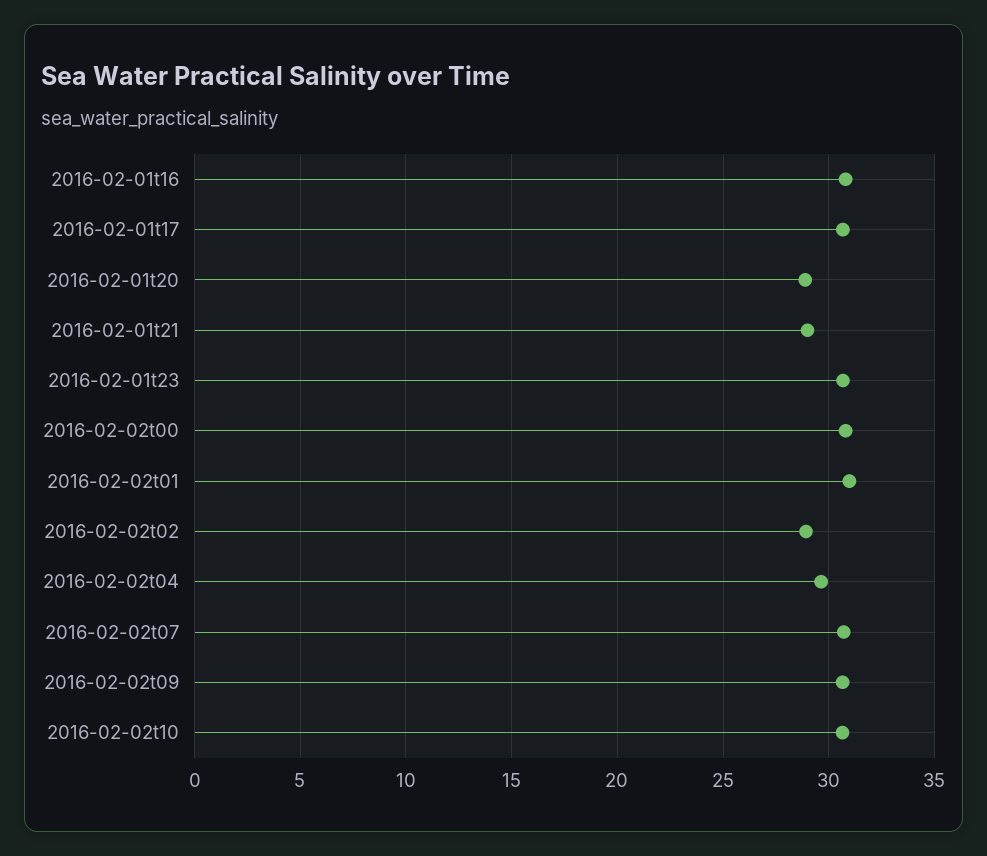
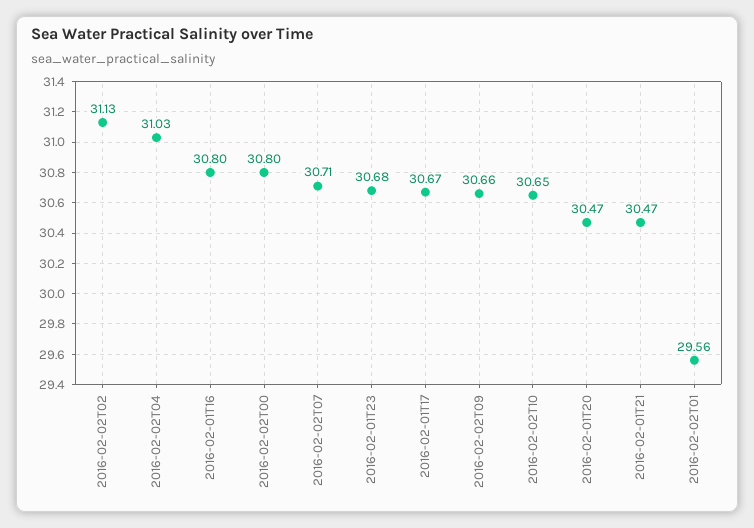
  {
    "2016-02-01t16": 30.8,
    "2016-02-01t17": 30.67,
-   "2016-02-01t20": 29,
+   "2016-02-01t20": 30.47,
-   "2016-02-01t21": 29,
+   "2016-02-01t21": 30.47,
    "2016-02-01t23": 30.68,
    "2016-02-02t00": 30.8,
-   "2016-02-02t01": 31,
+   "2016-02-02t01": 29.56,
-   "2016-02-02t02": 29,
+   "2016-02-02t02": 31.13,
-   "2016-02-02t04": 29.5,
+   "2016-02-02t04": 31.03,
    "2016-02-02t07": 30.71,
    "2016-02-02t09": 30.66,
    "2016-02-02t10": 30.65
  }

